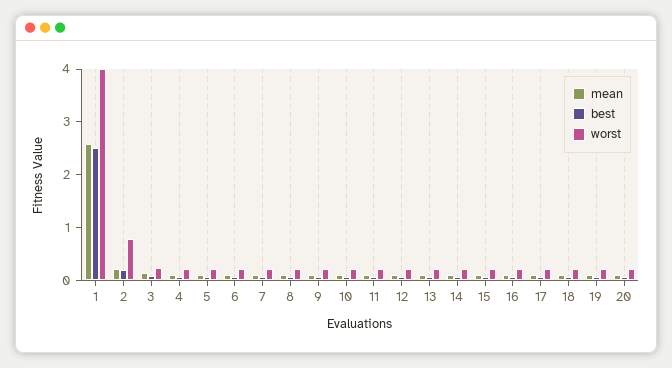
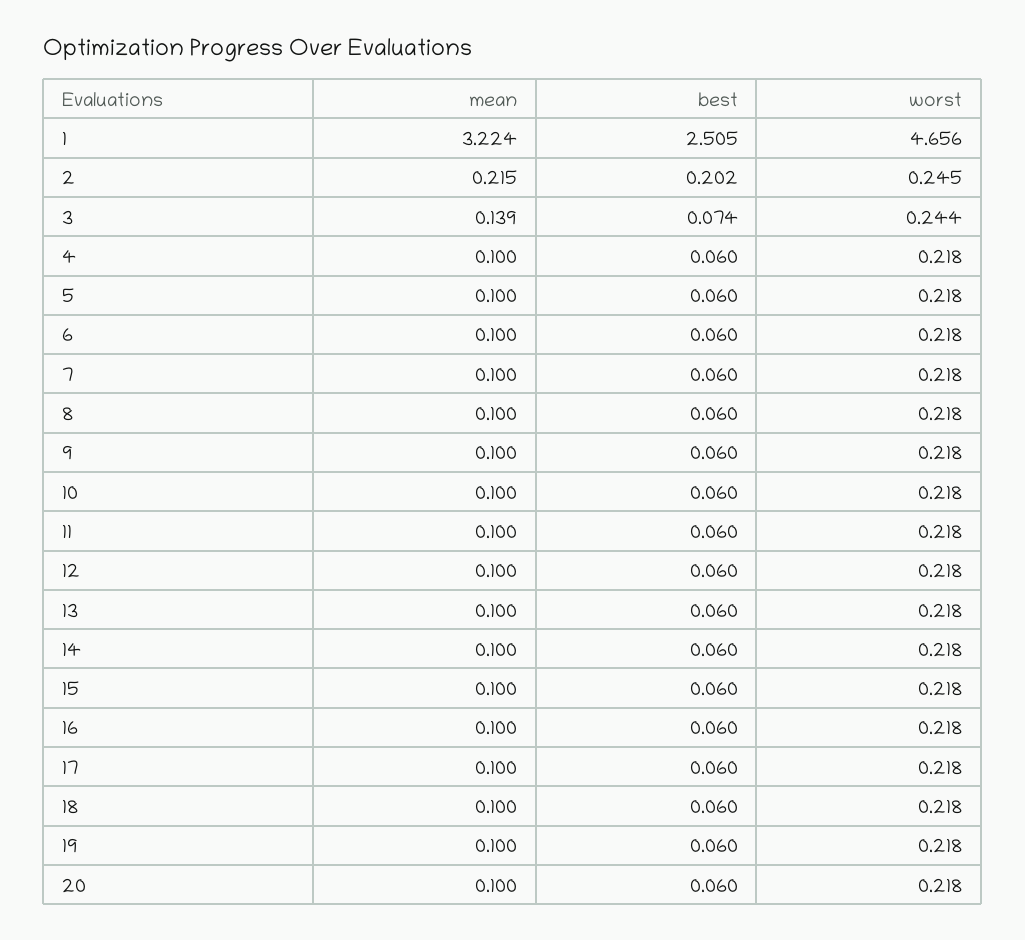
  {
    "mean": {
-     "1": 2.6,
+     "1": 3.224,
      "2": 0.215,
      "3": 0.139,
      "4": 0.1,
      "5": 0.1,
      "6": 0.1,
      "7": 0.1,
      "8": 0.1,
      "9": 0.1,
      "10": 0.1,
      "11": 0.1,
      "12": 0.1,
      "13": 0.1,
      "14": 0.1,
      "15": 0.1,
      "16": 0.1,
      "17": 0.1,
      "18": 0.1,
      "19": 0.1,
      "20": 0.1
    },
    "best": {
      "1": 2.505,
      "2": 0.202,
      "3": 0.074,
      "4": 0.06,
      "5": 0.06,
      "6": 0.06,
      "7": 0.06,
      "8": 0.06,
      "9": 0.06,
      "10": 0.06,
      "11": 0.06,
      "12": 0.06,
      "13": 0.06,
      "14": 0.06,
      "15": 0.06,
      "16": 0.06,
      "17": 0.06,
      "18": 0.06,
      "19": 0.06,
      "20": 0.06
    },
    "worst": {
-     "1": 4,
+     "1": 4.656,
-     "2": 0.8,
+     "2": 0.245,
      "3": 0.244,
      "4": 0.218,
      "5": 0.218,
      "6": 0.218,
      "7": 0.218,
      "8": 0.218,
      "9": 0.218,
      "10": 0.218,
      "11": 0.218,
      "12": 0.218,
      "13": 0.218,
      "14": 0.218,
      "15": 0.218,
      "16": 0.218,
      "17": 0.218,
      "18": 0.218,
      "19": 0.218,
      "20": 0.218
    }
  }

